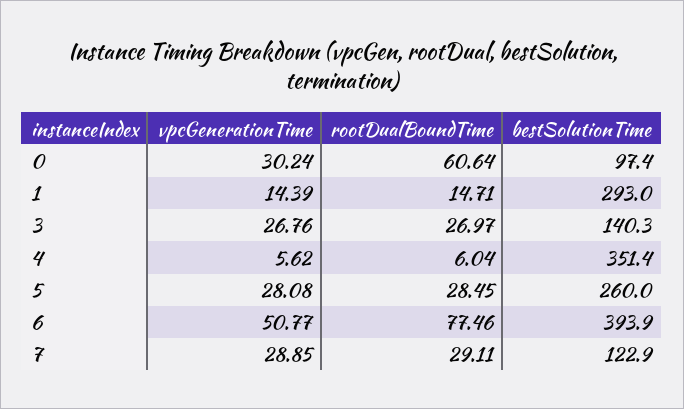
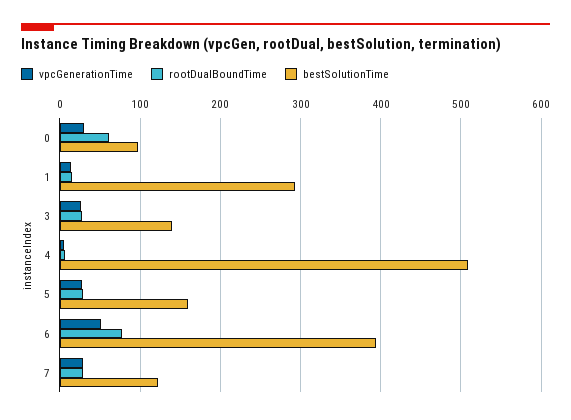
  {
    "vpcGenerationTime": {
      "0": 30.24,
      "1": 14.39,
      "3": 26.76,
      "4": 5.62,
      "5": 28.08,
      "6": 50.77,
      "7": 28.85
    },
    "rootDualBoundTime": {
      "0": 60.64,
      "1": 14.71,
      "3": 26.97,
      "4": 6.04,
      "5": 28.45,
      "6": 77.46,
      "7": 29.11
    },
    "bestSolutionTime": {
      "0": 97.4,
      "1": 293,
      "3": 140.3,
-     "4": 351.4,
+     "4": 510,
-     "5": 260,
+     "5": 160,
      "6": 393.9,
      "7": 122.9
    }
  }

